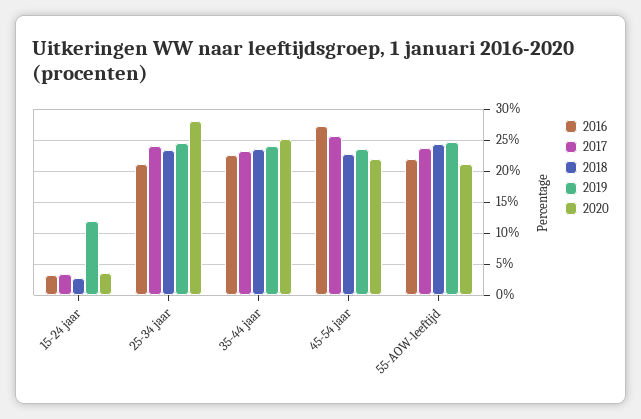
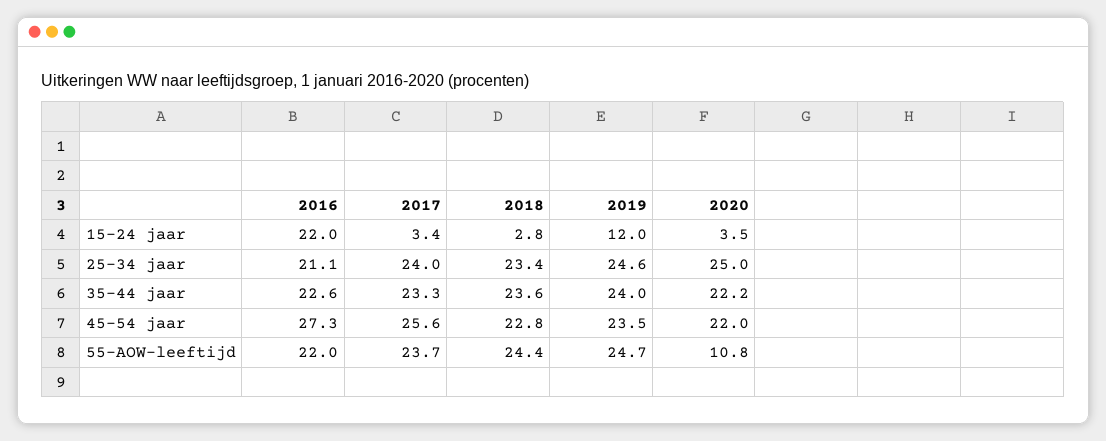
  {
    "2016": {
-     "15-24 jaar": 3,
+     "15-24 jaar": 22,
      "25-34 jaar": 21.1,
      "35-44 jaar": 22.6,
      "45-54 jaar": 27.3,
      "55-AOW-leeftijd": 22
    },
    "2017": {
      "15-24 jaar": 3.4,
      "25-34 jaar": 24,
      "35-44 jaar": 23.3,
      "45-54 jaar": 25.6,
      "55-AOW-leeftijd": 23.7
    },
    "2018": {
      "15-24 jaar": 2.8,
      "25-34 jaar": 23.4,
      "35-44 jaar": 23.6,
      "45-54 jaar": 22.8,
      "55-AOW-leeftijd": 24.4
    },
    "2019": {
      "15-24 jaar": 12,
      "25-34 jaar": 24.6,
      "35-44 jaar": 24,
      "45-54 jaar": 23.5,
      "55-AOW-leeftijd": 24.7
    },
    "2020": {
      "15-24 jaar": 3.5,
-     "25-34 jaar": 28,
+     "25-34 jaar": 25,
-     "35-44 jaar": 25,
+     "35-44 jaar": 22.2,
      "45-54 jaar": 22,
-     "55-AOW-leeftijd": 21
+     "55-AOW-leeftijd": 10.8
    }
  }

